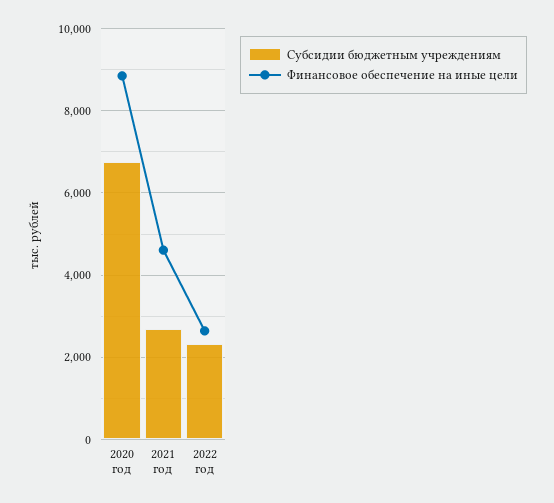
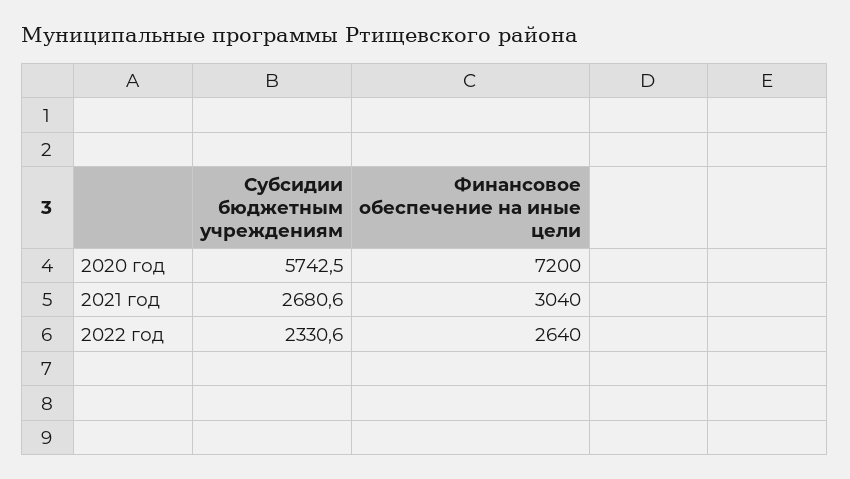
  {
    "Субсидии бюджетным учреждениям": {
-     "2020 год": 6800,
+     "2020 год": 5742.5,
      "2021 год": 2680.6,
      "2022 год": 2330.6
    },
    "Финансовое обеспечение на иные цели": {
-     "2020 год": 8800,
+     "2020 год": 7200,
-     "2021 год": 4600,
+     "2021 год": 3040,
      "2022 год": 2640
    }
  }

